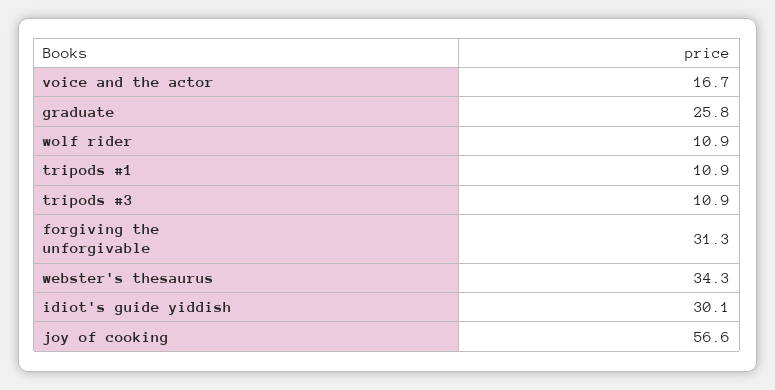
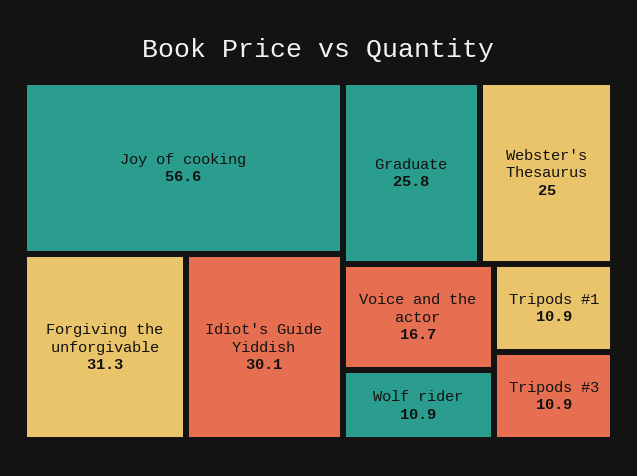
  {
    "voice and the actor": 16.7,
    "graduate": 25.8,
    "wolf rider": 10.9,
    "tripods #1": 10.9,
    "tripods #3": 10.9,
    "forgiving the unforgivable": 31.3,
-   "webster's thesaurus": 34.3,
+   "webster's thesaurus": 25,
    "idiot's guide yiddish": 30.1,
    "joy of cooking": 56.6
  }

